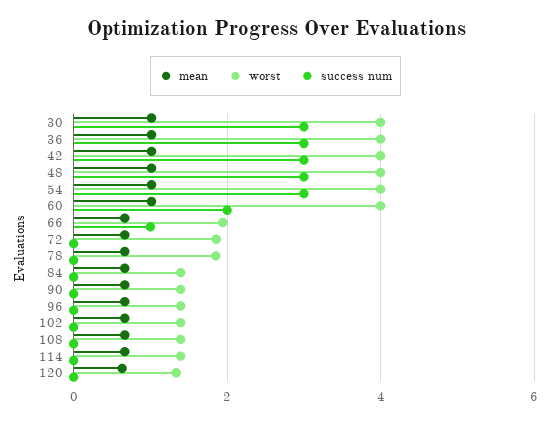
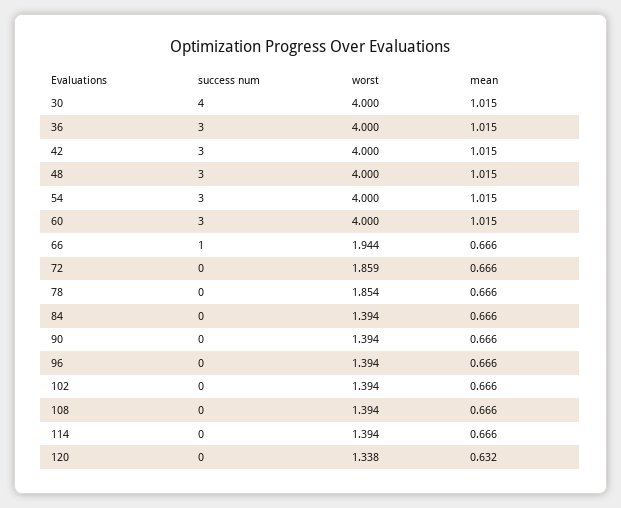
  {
    "mean": {
      "30": 1.015,
      "36": 1.015,
      "42": 1.015,
      "48": 1.015,
      "54": 1.015,
      "60": 1.015,
      "66": 0.666,
      "72": 0.666,
      "78": 0.666,
      "84": 0.666,
      "90": 0.666,
      "96": 0.666,
      "102": 0.666,
      "108": 0.666,
      "114": 0.666,
      "120": 0.632
    },
    "worst": {
      "30": 4,
      "36": 4,
      "42": 4,
      "48": 4,
      "54": 4,
      "60": 4,
      "66": 1.944,
      "72": 1.859,
      "78": 1.854,
      "84": 1.394,
      "90": 1.394,
      "96": 1.394,
      "102": 1.394,
      "108": 1.394,
      "114": 1.394,
      "120": 1.338
    },
    "success num": {
-     "30": 3,
+     "30": 4,
      "36": 3,
      "42": 3,
      "48": 3,
      "54": 3,
-     "60": 2,
+     "60": 3,
      "66": 1,
      "72": 0,
      "78": 0,
      "84": 0,
      "90": 0,
      "96": 0,
      "102": 0,
      "108": 0,
      "114": 0,
      "120": 0
    }
  }

